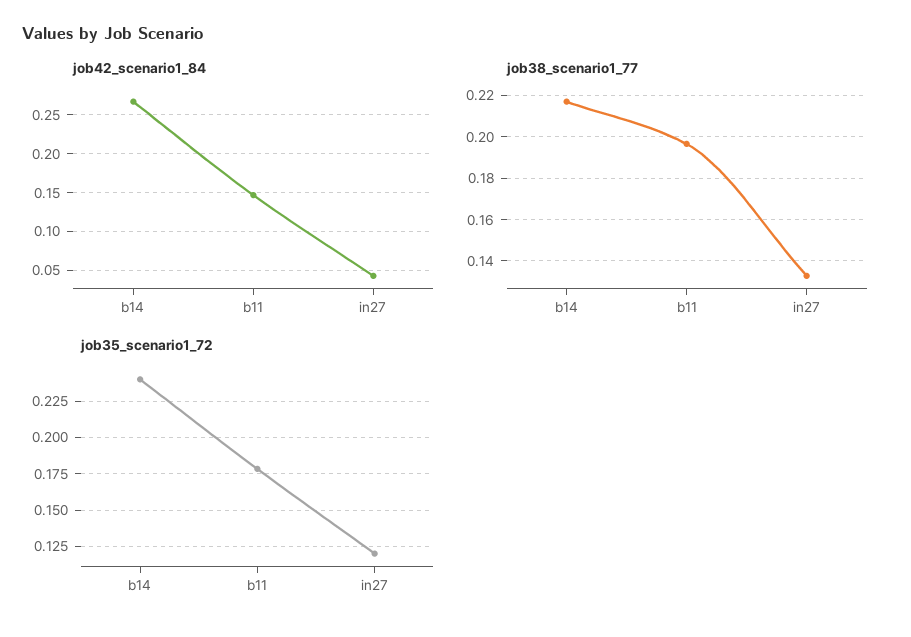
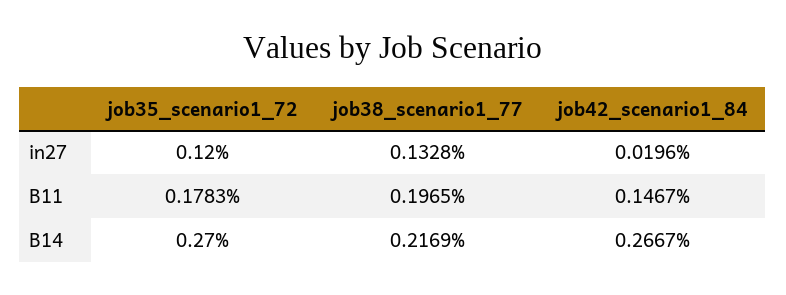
  {
    "job42_scenario1_84": {
      "b14": 0.2667,
      "b11": 0.1467,
-     "in27": 0.04
+     "in27": 0.0196
    },
    "job38_scenario1_77": {
      "b14": 0.2169,
      "b11": 0.1965,
      "in27": 0.1328
    },
    "job35_scenario1_72": {
-     "b14": 0.24,
+     "b14": 0.27,
      "b11": 0.1783,
      "in27": 0.12
    }
  }

